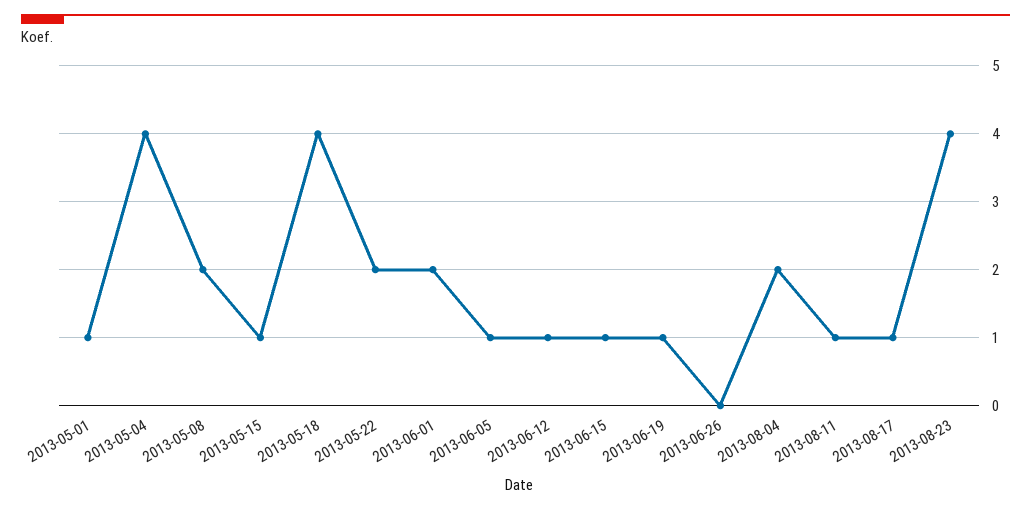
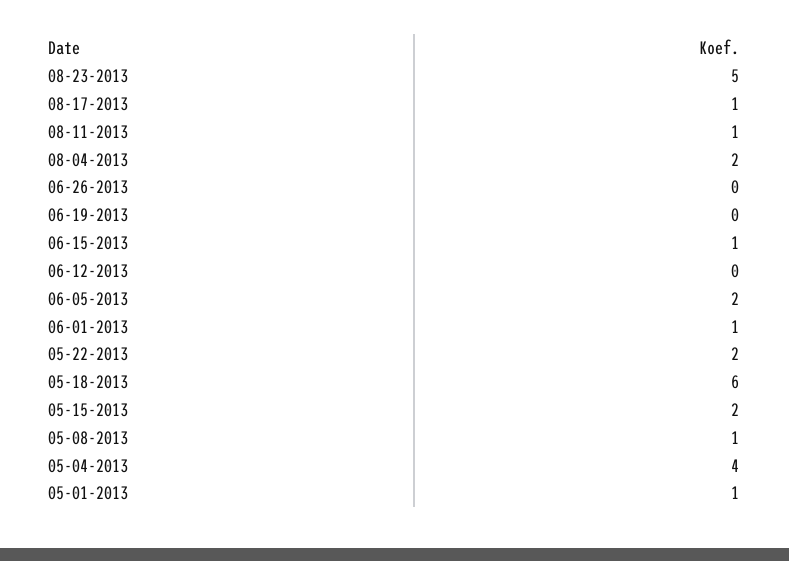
  {
    "2013-05-01": 1,
    "2013-05-04": 4,
-   "2013-05-08": 2,
+   "2013-05-08": 1,
-   "2013-05-15": 1,
+   "2013-05-15": 2,
-   "2013-05-18": 4,
+   "2013-05-18": 6,
    "2013-05-22": 2,
-   "2013-06-01": 2,
+   "2013-06-01": 1,
-   "2013-06-05": 1,
+   "2013-06-05": 2,
-   "2013-06-12": 1,
+   "2013-06-12": 0,
    "2013-06-15": 1,
-   "2013-06-19": 1,
+   "2013-06-19": 0,
    "2013-06-26": 0,
    "2013-08-04": 2,
    "2013-08-11": 1,
    "2013-08-17": 1,
-   "2013-08-23": 4
+   "2013-08-23": 5
  }

